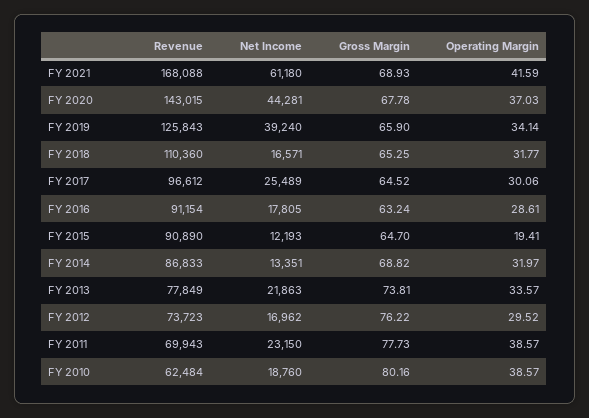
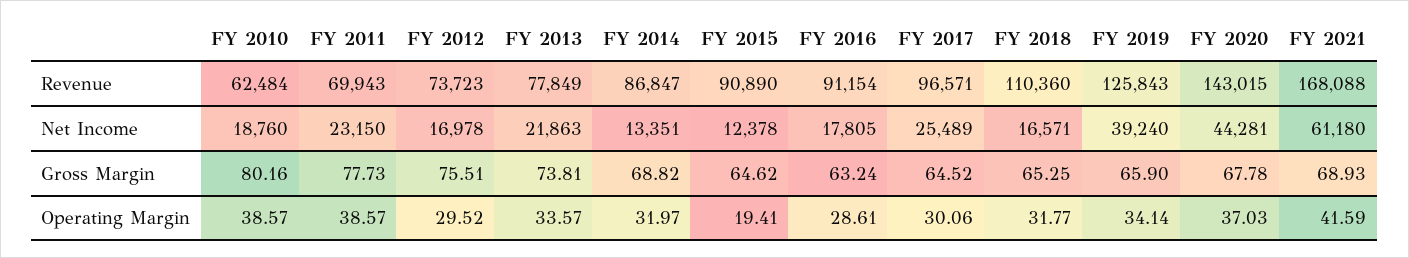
  {
    "Revenue": {
      "FY 2021": 168088,
      "FY 2020": 143015,
      "FY 2019": 125843,
      "FY 2018": 110360,
-     "FY 2017": 96612,
+     "FY 2017": 96571,
      "FY 2016": 91154,
      "FY 2015": 90890,
-     "FY 2014": 86833,
+     "FY 2014": 86847,
      "FY 2013": 77849,
      "FY 2012": 73723,
      "FY 2011": 69943,
      "FY 2010": 62484
    },
    "Net Income": {
      "FY 2021": 61180,
      "FY 2020": 44281,
      "FY 2019": 39240,
      "FY 2018": 16571,
      "FY 2017": 25489,
      "FY 2016": 17805,
-     "FY 2015": 12193,
+     "FY 2015": 12378,
      "FY 2014": 13351,
      "FY 2013": 21863,
-     "FY 2012": 16962,
+     "FY 2012": 16978,
      "FY 2011": 23150,
      "FY 2010": 18760
    },
    "Gross Margin": {
      "FY 2021": 68.93,
      "FY 2020": 67.78,
      "FY 2019": 65.9,
      "FY 2018": 65.25,
      "FY 2017": 64.52,
      "FY 2016": 63.24,
-     "FY 2015": 64.7,
+     "FY 2015": 64.62,
      "FY 2014": 68.82,
      "FY 2013": 73.81,
-     "FY 2012": 76.22,
+     "FY 2012": 75.51,
      "FY 2011": 77.73,
      "FY 2010": 80.16
    },
    "Operating Margin": {
      "FY 2021": 41.59,
      "FY 2020": 37.03,
      "FY 2019": 34.14,
      "FY 2018": 31.77,
      "FY 2017": 30.06,
      "FY 2016": 28.61,
      "FY 2015": 19.41,
      "FY 2014": 31.97,
      "FY 2013": 33.57,
      "FY 2012": 29.52,
      "FY 2011": 38.57,
      "FY 2010": 38.57
    }
  }

